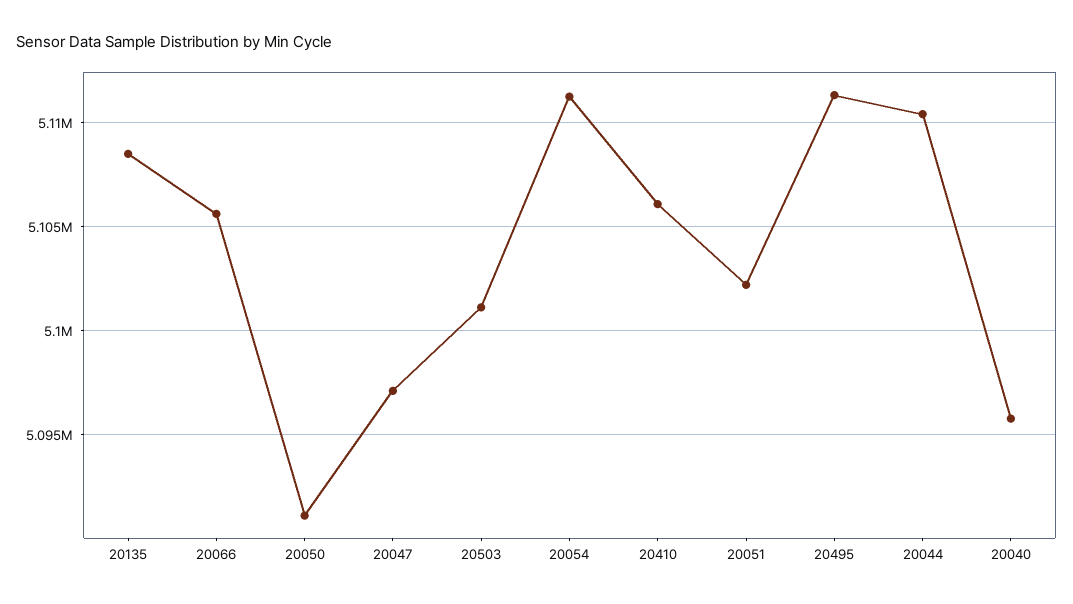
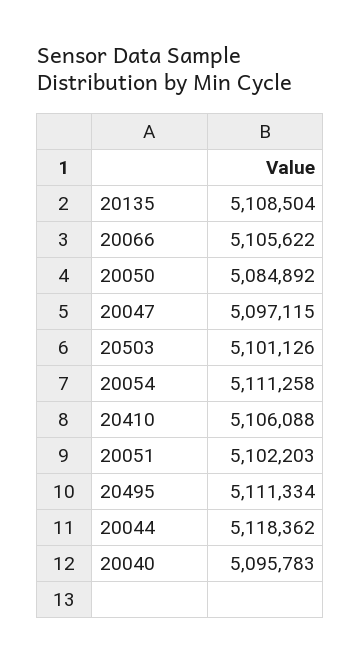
  {
    "20135": 5108504,
    "20066": 5105622,
-   "20050": 5091000,
+   "20050": 5084892,
    "20047": 5097115,
    "20503": 5101126,
    "20054": 5111258,
    "20410": 5106088,
    "20051": 5102203,
    "20495": 5111334,
-   "20044": 5110500,
+   "20044": 5118362,
    "20040": 5095783
  }

